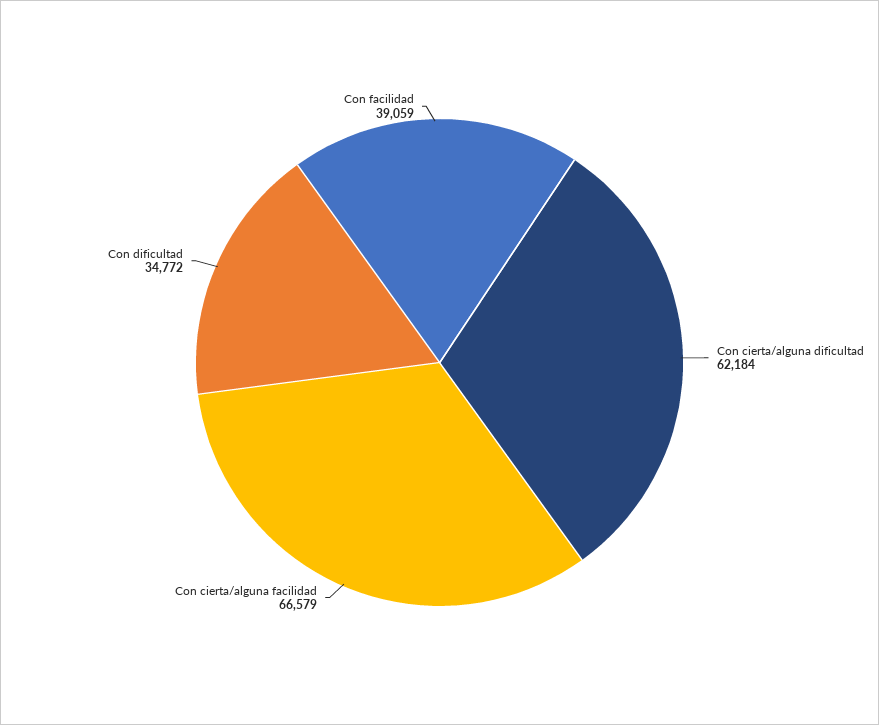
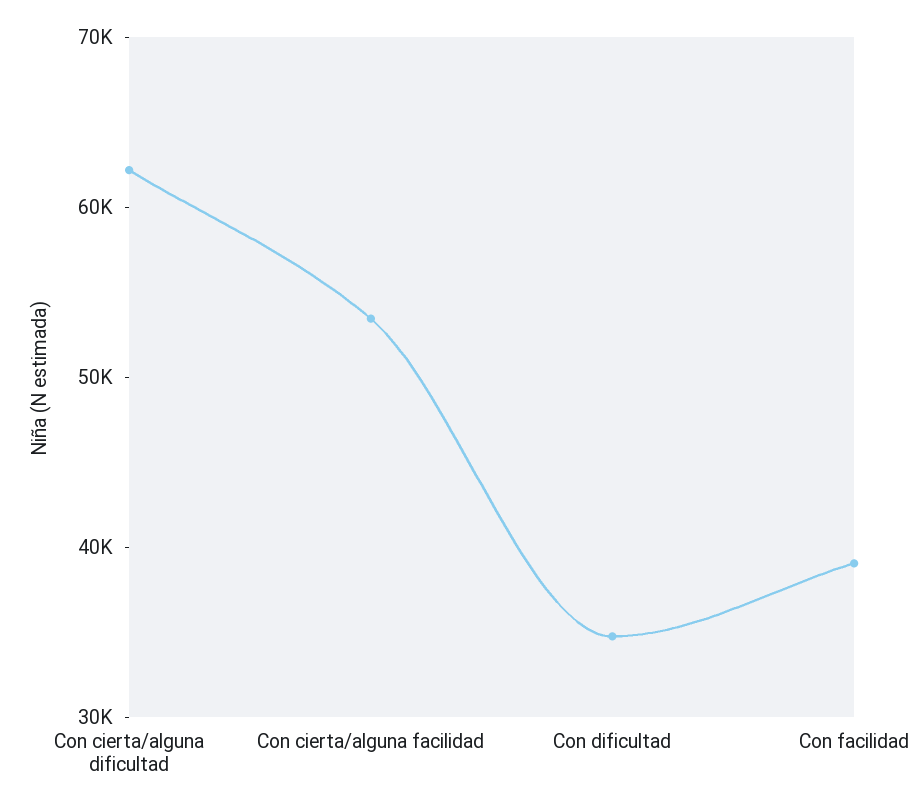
  {
    "Con cierta/alguna dificultad": 62184,
-   "Con cierta/alguna facilidad": 66579,
+   "Con cierta/alguna facilidad": 54000,
    "Con dificultad": 34772,
    "Con facilidad": 39059
  }

